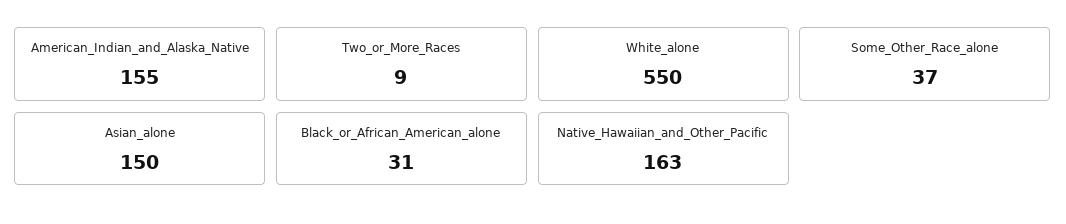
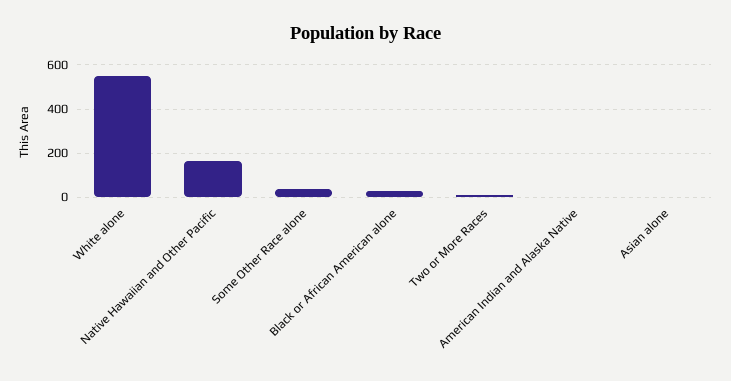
  {
-   "American_Indian_and_Alaska_Native": 155,
+   "American_Indian_and_Alaska_Native": 0,
    "Two_or_More_Races": 9,
    "White_alone": 550,
    "Some_Other_Race_alone": 37,
-   "Asian_alone": 150,
+   "Asian_alone": 0,
    "Black_or_African_American_alone": 31,
    "Native_Hawaiian_and_Other_Pacific": 163
  }

